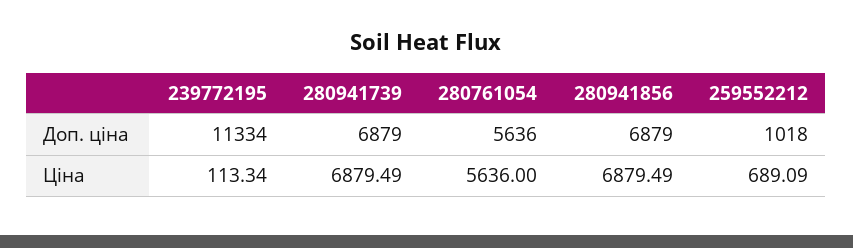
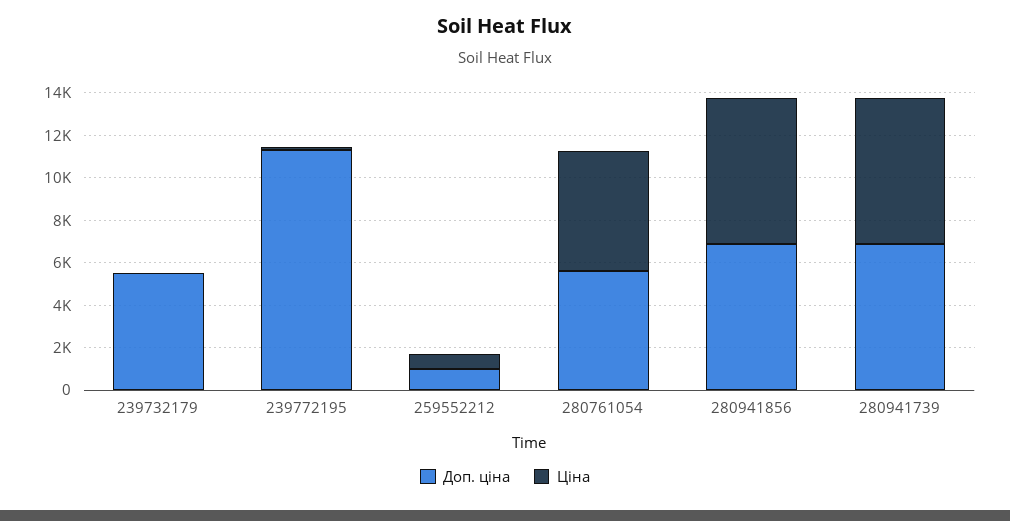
  {
    "Доп. ціна": {
      "239772195": 11334,
      "280941739": 6879,
      "280761054": 5636,
      "280941856": 6879,
-     "259552212": 1018
+     "259552212": 1018,
+     "239732179": 5500
    },
    "Ціна": {
      "239772195": 113.34,
      "280941739": 6879.49,
      "280761054": 5636,
      "280941856": 6879.49,
-     "259552212": 689.09
+     "259552212": 689.09,
+     "239732179": 0
    }
  }

